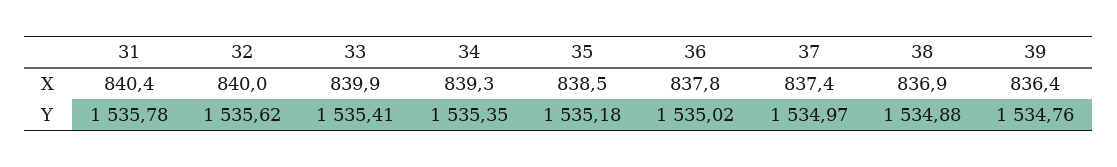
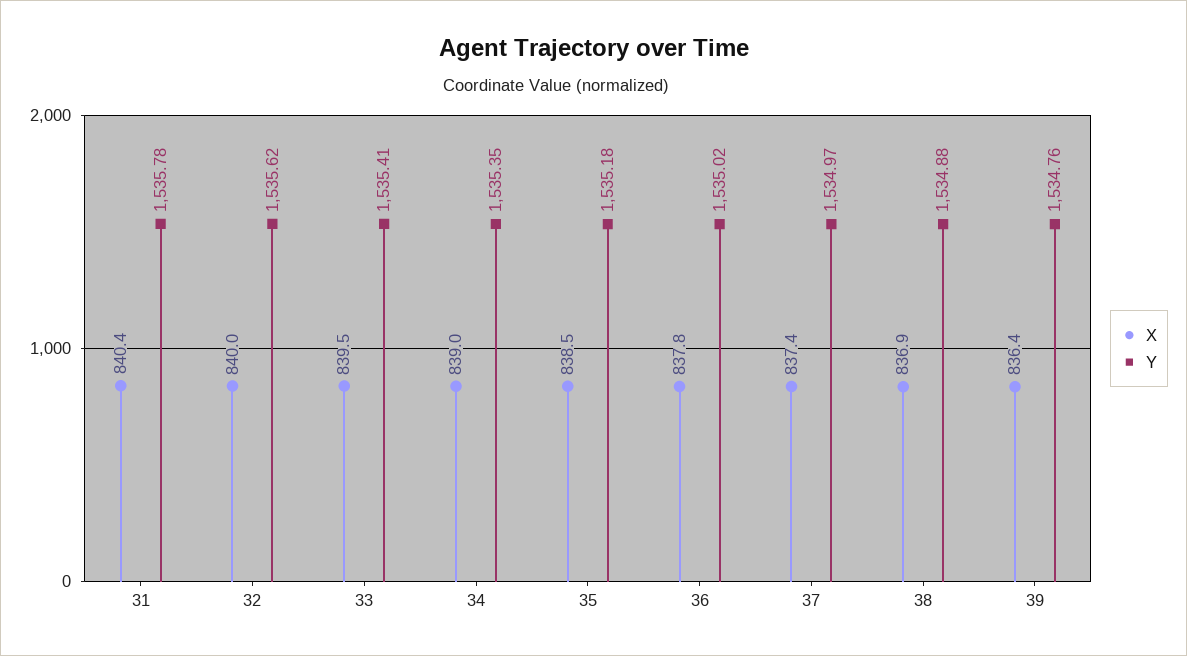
  {
    "X": {
      "31": 840.4,
      "32": 840,
-     "33": 839.9,
+     "33": 839.5,
-     "34": 839.3,
+     "34": 839,
      "35": 838.5,
      "36": 837.8,
      "37": 837.4,
      "38": 836.9,
      "39": 836.4
    },
    "Y": {
      "31": 1535.78,
      "32": 1535.62,
      "33": 1535.41,
      "34": 1535.35,
      "35": 1535.18,
      "36": 1535.02,
      "37": 1534.97,
      "38": 1534.88,
      "39": 1534.76
    }
  }

